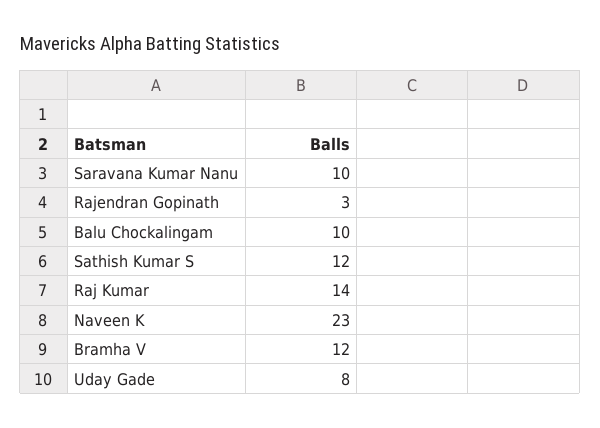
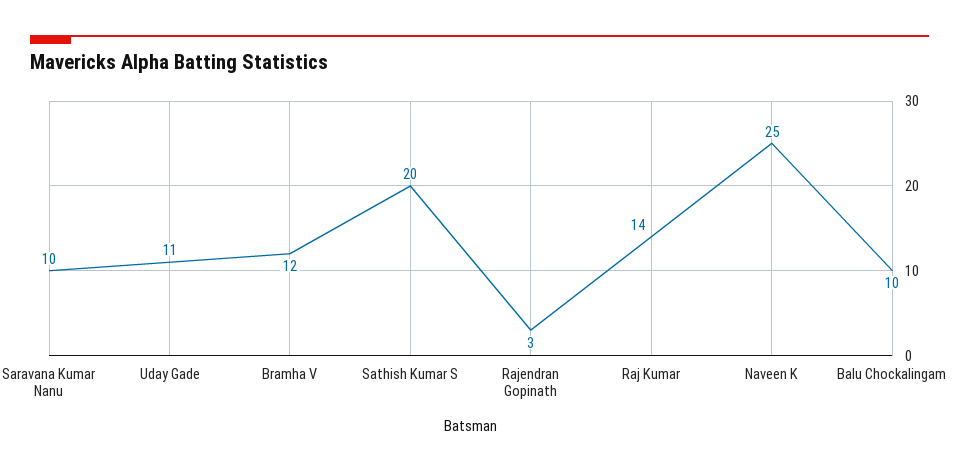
  {
    "Saravana Kumar Nanu": 10,
    "Rajendran Gopinath": 3,
    "Balu Chockalingam": 10,
-   "Sathish Kumar S": 12,
+   "Sathish Kumar S": 20,
    "Raj Kumar": 14,
-   "Naveen K": 23,
+   "Naveen K": 25,
    "Bramha V": 12,
-   "Uday Gade": 8
+   "Uday Gade": 11
  }

